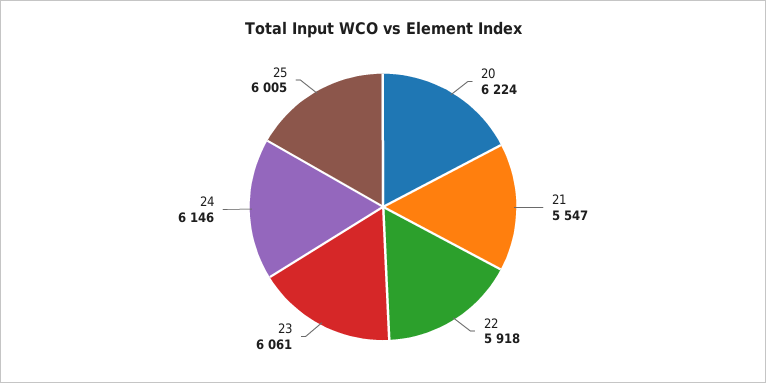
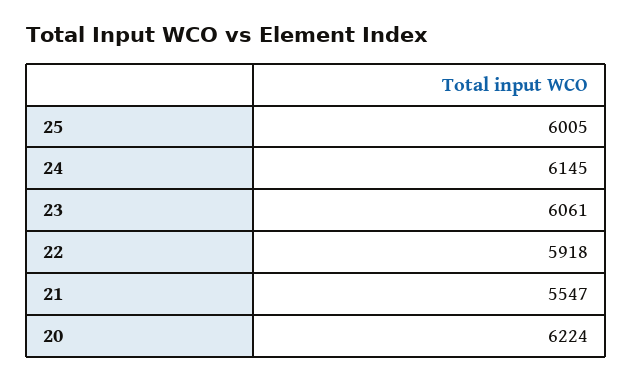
  {
    "20": 6224,
    "21": 5547,
    "22": 5918,
    "23": 6061,
-   "24": 6146,
+   "24": 6145,
    "25": 6005
  }

